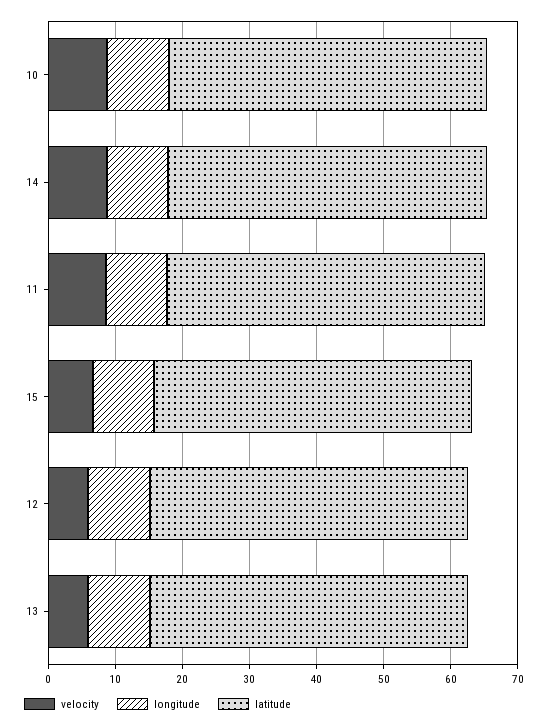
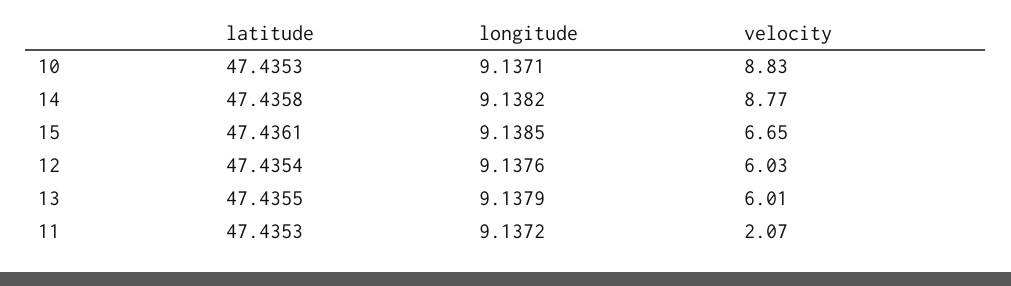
  {
    "velocity": {
      "10": 8.83,
      "14": 8.77,
-     "11": 8,
+     "11": 2.07,
      "15": 6.65,
      "12": 6.03,
      "13": 6.01
    },
    "longitude": {
      "10": 9.1371,
      "14": 9.1382,
      "11": 9.1372,
      "15": 9.1385,
      "12": 9.1376,
      "13": 9.1379
    },
    "latitude": {
      "10": 47.4353,
      "14": 47.4358,
      "11": 47.4353,
      "15": 47.4361,
      "12": 47.4354,
      "13": 47.4355
    }
  }

